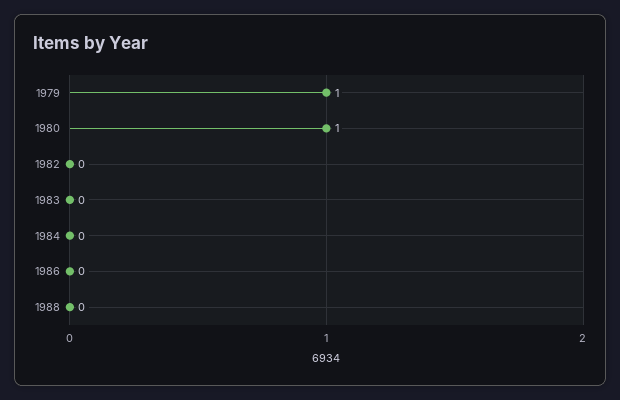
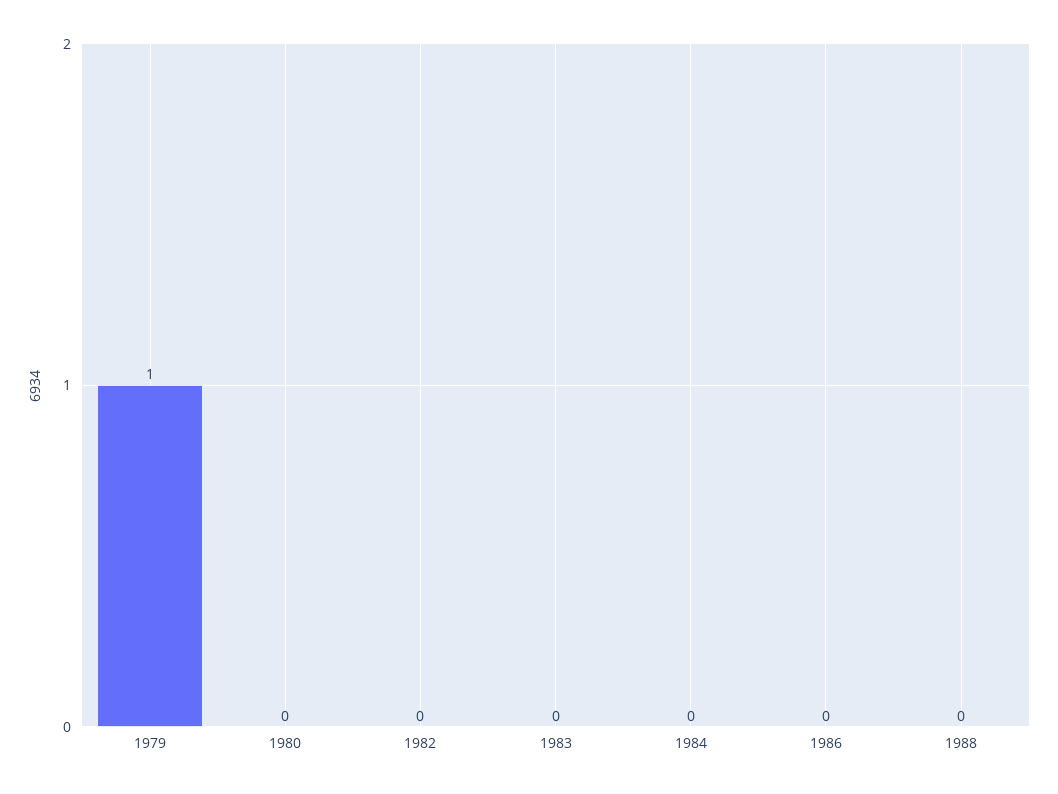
  {
    "1979": 1,
-   "1980": 1,
+   "1980": 0,
    "1982": 0,
    "1983": 0,
    "1984": 0,
    "1986": 0,
    "1988": 0
  }

